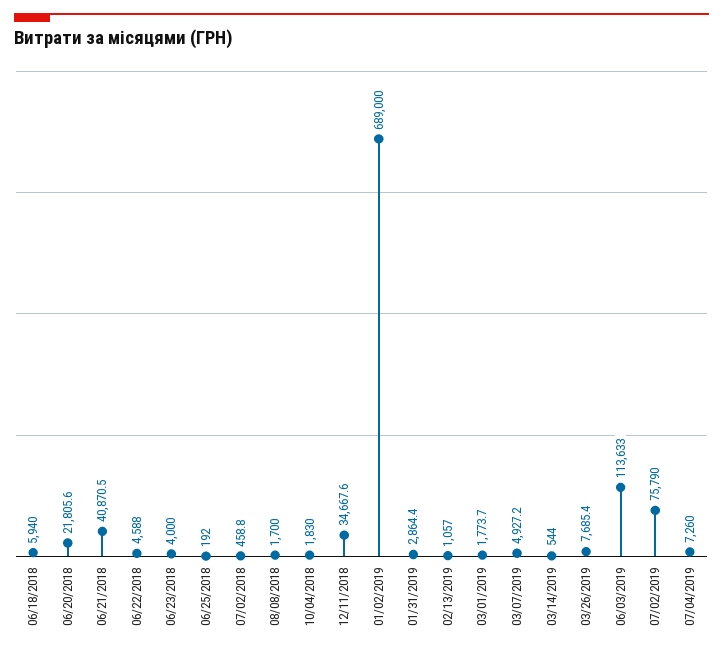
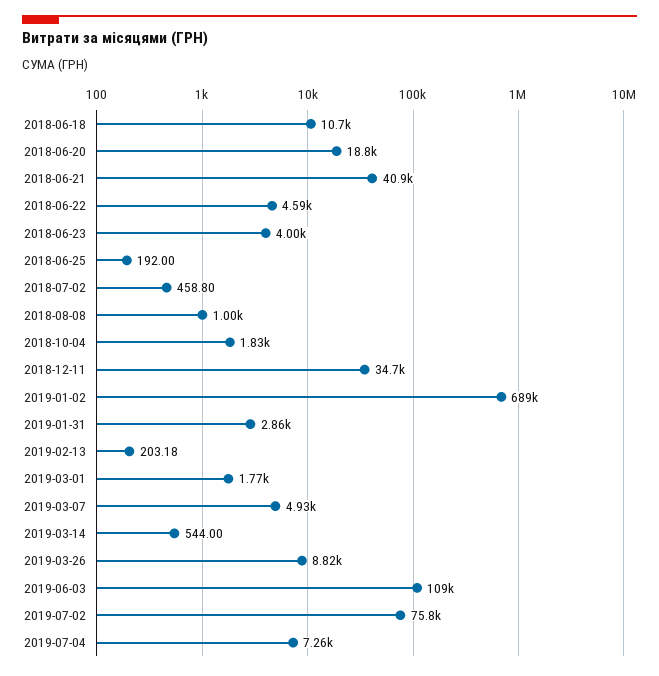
  {
-   "06/18/2018": 5940,
+   "06/18/2018": 10700,
-   "06/20/2018": 21805.6,
+   "06/20/2018": 18800,
    "06/21/2018": 40870.5,
    "06/22/2018": 4588,
    "06/23/2018": 4000,
    "06/25/2018": 192,
    "07/02/2018": 458.8,
-   "08/08/2018": 1700,
+   "08/08/2018": 1000,
    "10/04/2018": 1830,
    "12/11/2018": 34667.6,
    "01/02/2019": 689000,
    "01/31/2019": 2864.4,
-   "02/13/2019": 1057,
+   "02/13/2019": 203.18,
    "03/01/2019": 1773.7,
    "03/07/2019": 4927.2,
    "03/14/2019": 544,
-   "03/26/2019": 7685.4,
+   "03/26/2019": 8820,
-   "06/03/2019": 113633,
+   "06/03/2019": 109000,
    "07/02/2019": 75790,
    "07/04/2019": 7260
  }

